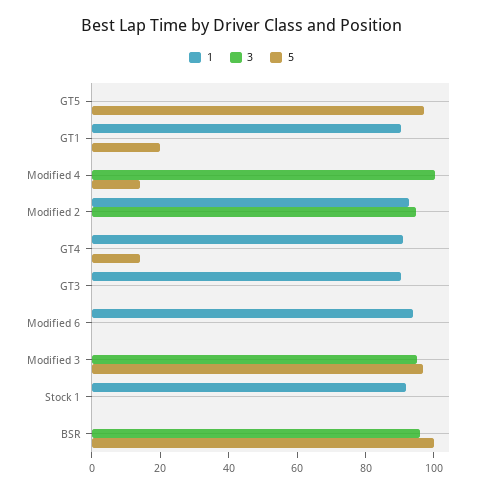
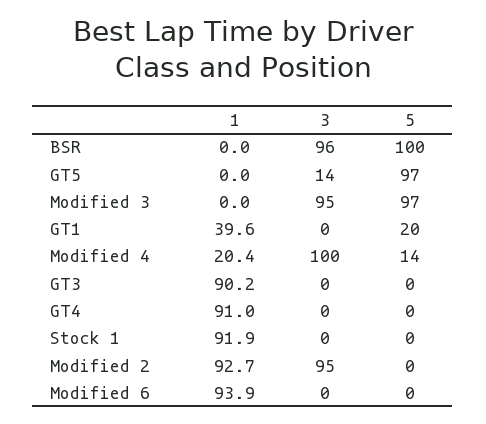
  {
    "1": {
      "GT5": 0,
-     "GT1": 90,
+     "GT1": 39.6,
-     "Modified 4": 0,
+     "Modified 4": 20.4,
      "Modified 2": 92.7,
      "GT4": 91,
      "GT3": 90.2,
      "Modified 6": 93.9,
      "Modified 3": 0,
      "Stock 1": 91.9,
      "BSR": 0
    },
    "3": {
-     "GT5": 0,
+     "GT5": 14,
      "GT1": 0,
      "Modified 4": 100,
      "Modified 2": 95,
      "GT4": 0,
      "GT3": 0,
      "Modified 6": 0,
      "Modified 3": 95,
      "Stock 1": 0,
      "BSR": 96
    },
    "5": {
      "GT5": 97,
      "GT1": 20,
      "Modified 4": 14,
      "Modified 2": 0,
-     "GT4": 15,
+     "GT4": 0,
      "GT3": 0,
      "Modified 6": 0,
      "Modified 3": 97,
      "Stock 1": 0,
      "BSR": 100
    }
  }

